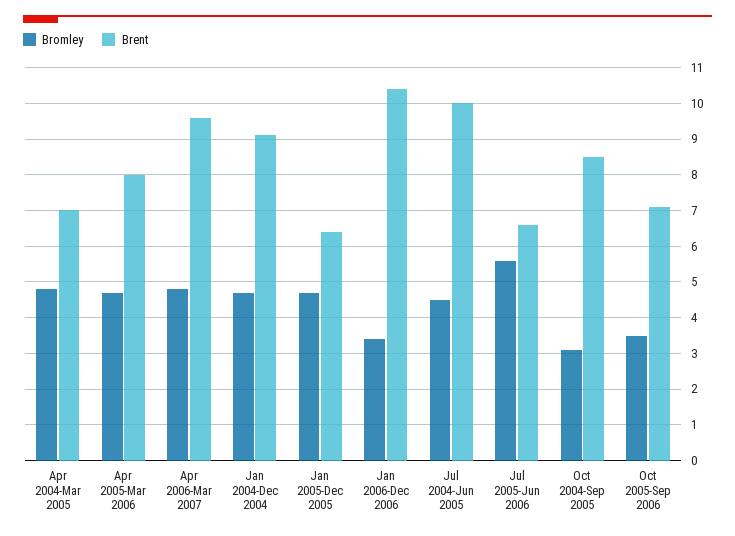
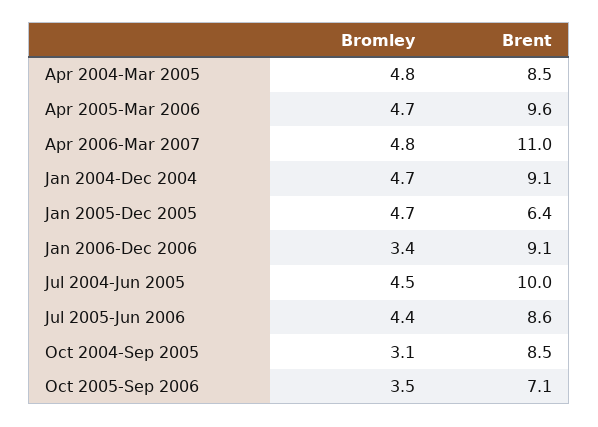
  {
    "Bromley": {
      "Apr 2004-Mar 2005": 4.8,
      "Apr 2005-Mar 2006": 4.7,
      "Apr 2006-Mar 2007": 4.8,
      "Jan 2004-Dec 2004": 4.7,
      "Jan 2005-Dec 2005": 4.7,
      "Jan 2006-Dec 2006": 3.4,
      "Jul 2004-Jun 2005": 4.5,
-     "Jul 2005-Jun 2006": 5.5,
+     "Jul 2005-Jun 2006": 4.4,
      "Oct 2004-Sep 2005": 3.1,
      "Oct 2005-Sep 2006": 3.5
    },
    "Brent": {
-     "Apr 2004-Mar 2005": 7,
+     "Apr 2004-Mar 2005": 8.5,
-     "Apr 2005-Mar 2006": 8,
+     "Apr 2005-Mar 2006": 9.6,
-     "Apr 2006-Mar 2007": 9.5,
+     "Apr 2006-Mar 2007": 11,
      "Jan 2004-Dec 2004": 9.1,
      "Jan 2005-Dec 2005": 6.4,
-     "Jan 2006-Dec 2006": 10.5,
+     "Jan 2006-Dec 2006": 9.1,
      "Jul 2004-Jun 2005": 10,
-     "Jul 2005-Jun 2006": 6.5,
+     "Jul 2005-Jun 2006": 8.6,
      "Oct 2004-Sep 2005": 8.5,
      "Oct 2005-Sep 2006": 7.1
    }
  }

